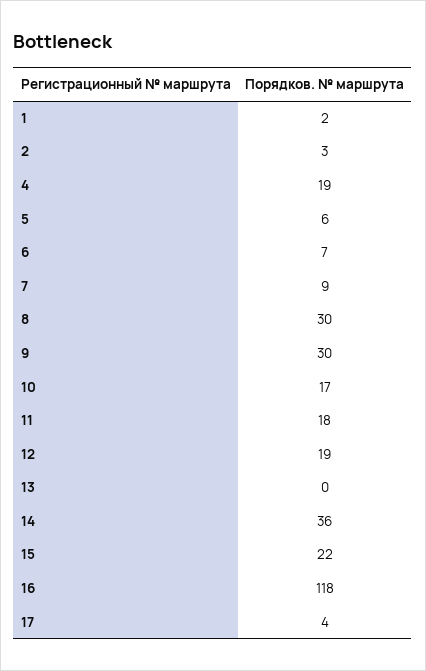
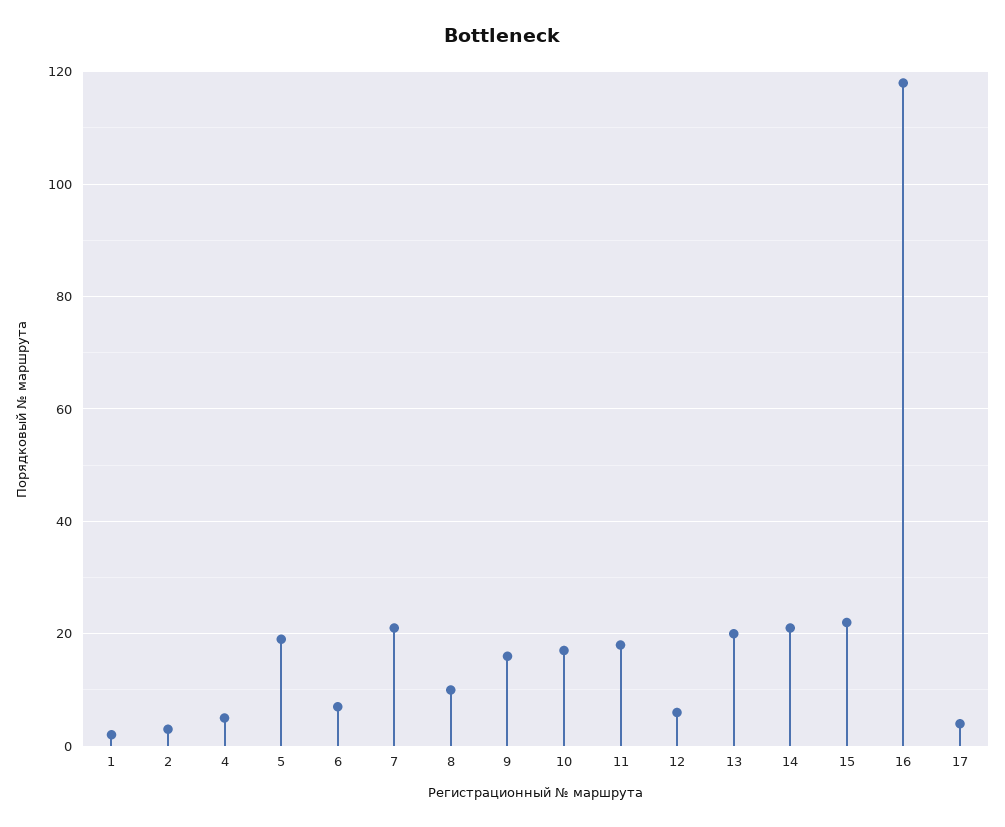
  {
    "1": 2,
    "2": 3,
-   "4": 19,
+   "4": 5,
-   "5": 6,
+   "5": 20,
    "6": 7,
-   "7": 9,
+   "7": 20,
-   "8": 30,
+   "8": 10,
-   "9": 30,
+   "9": 15,
    "10": 17,
    "11": 18,
-   "12": 19,
+   "12": 5,
-   "13": 0,
+   "13": 20,
-   "14": 36,
+   "14": 20,
    "15": 22,
    "16": 118,
    "17": 4
  }

